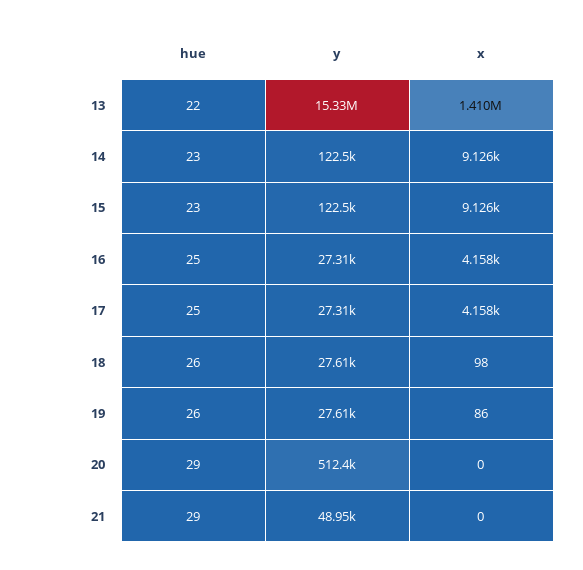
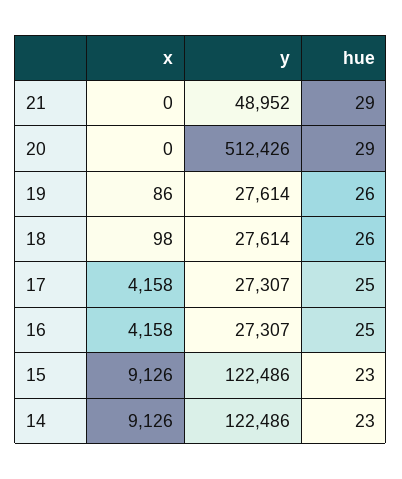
  {
    "hue": {
-     "13": 22,
      "14": 23,
      "15": 23,
      "16": 25,
      "17": 25,
      "18": 26,
      "19": 26,
      "20": 29,
      "21": 29
    },
    "y": {
-     "13": 15330000,
      "14": 122486,
      "15": 122486,
      "16": 27307,
      "17": 27307,
      "18": 27614,
      "19": 27614,
      "20": 512426,
      "21": 48952
    },
    "x": {
-     "13": 1410000,
      "14": 9126,
      "15": 9126,
      "16": 4158,
      "17": 4158,
      "18": 98,
      "19": 86,
      "20": 0,
      "21": 0
    }
  }

